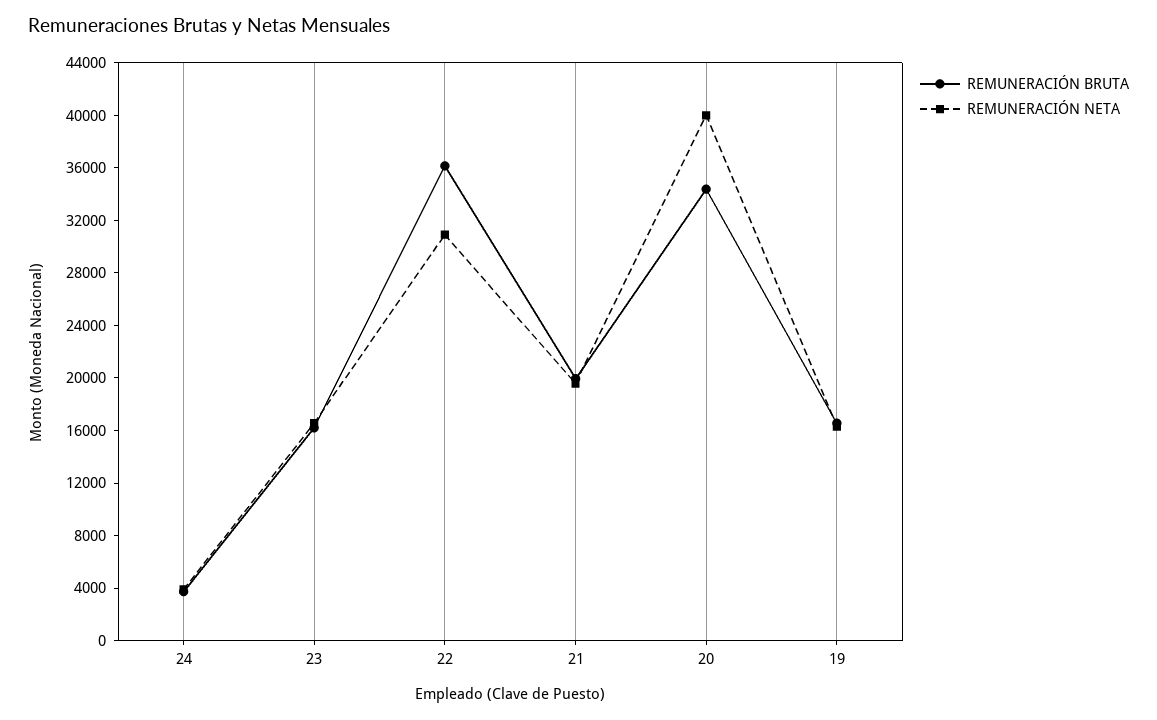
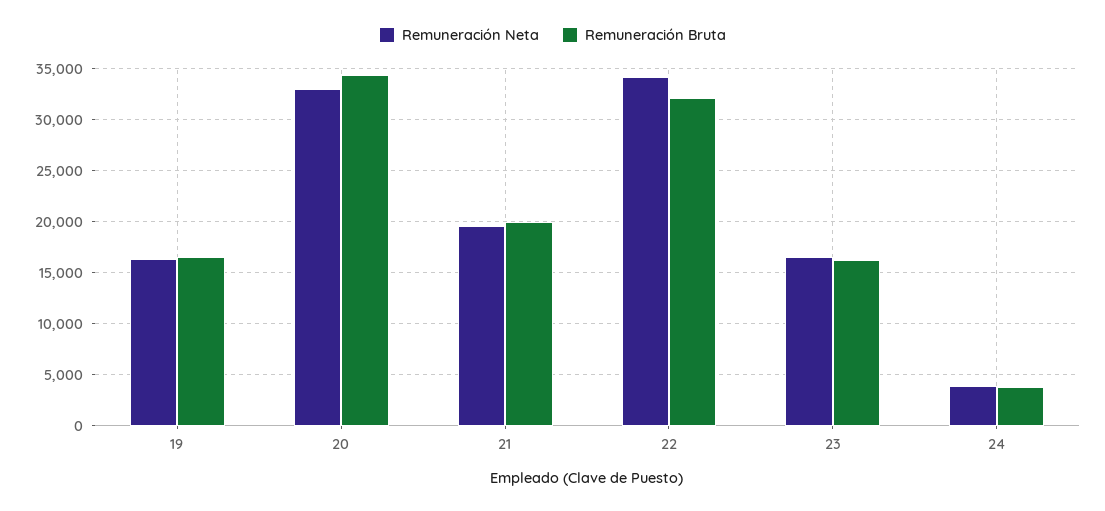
  {
    "REMUNERACIÓN BRUTA": {
      "24": 4000,
      "23": 16000,
-     "22": 36000,
+     "22": 32000,
      "21": 20000,
      "20": 34000,
      "19": 17000
    },
    "REMUNERACIÓN NETA": {
      "24": 4000,
      "23": 17000,
-     "22": 31000,
+     "22": 34000,
      "21": 20000,
-     "20": 40000,
+     "20": 33000,
      "19": 16000
    }
  }

